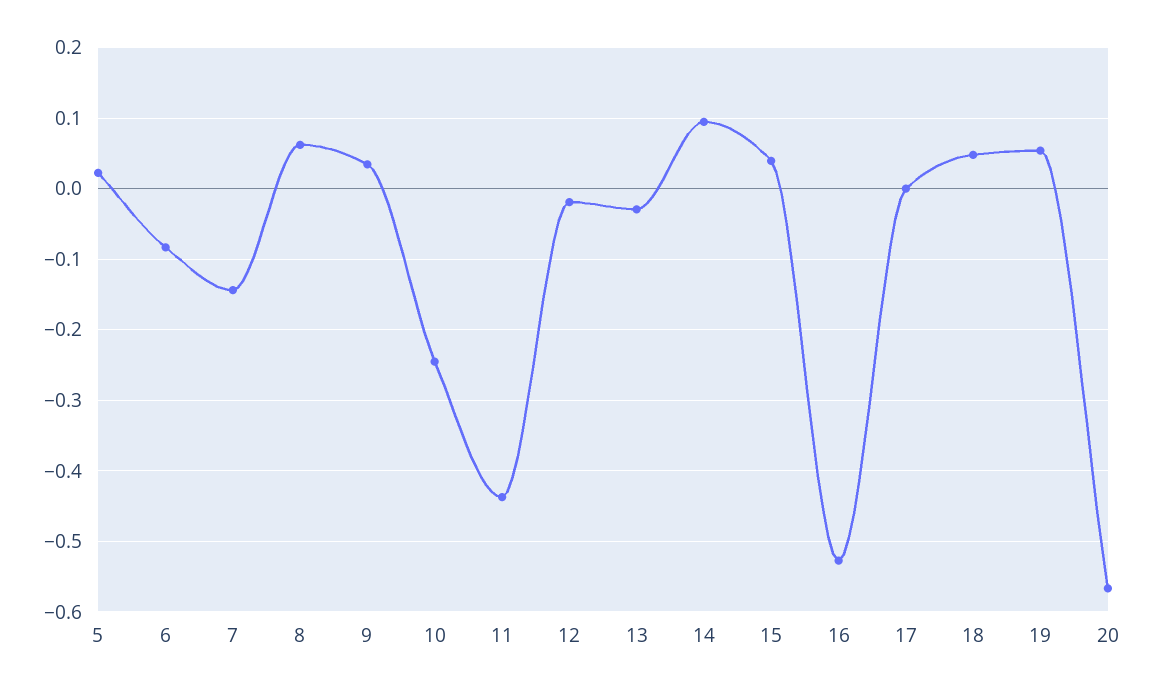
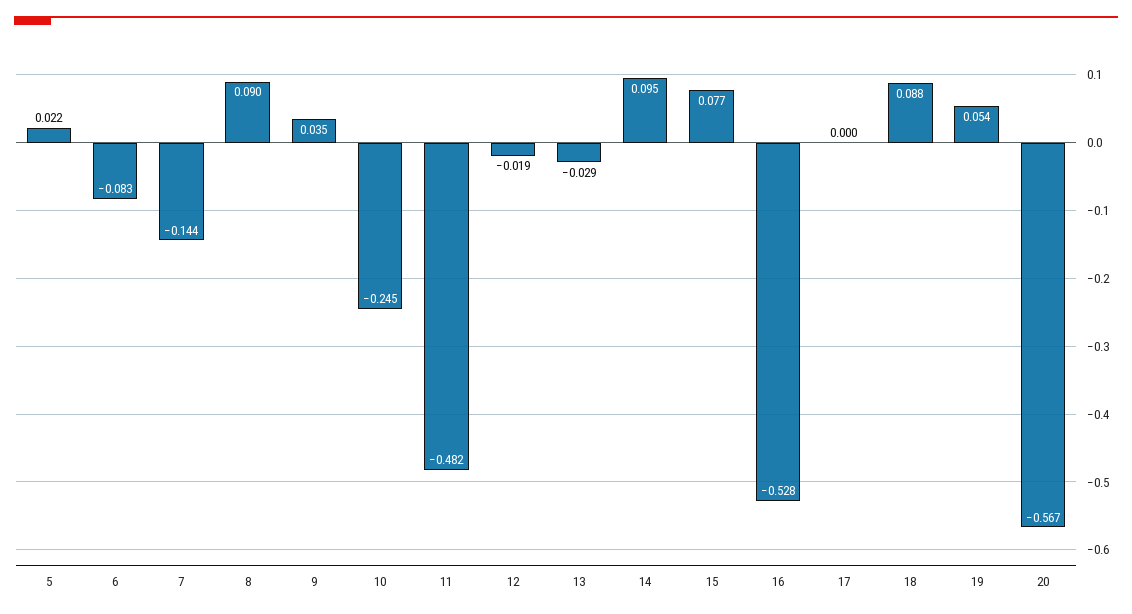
  {
    "5": 0.022,
    "6": -0.083,
    "7": -0.144,
-   "8": 0.06,
+   "8": 0.09,
    "9": 0.035,
    "10": -0.245,
-   "11": -0.44,
+   "11": -0.482,
    "12": -0.019,
    "13": -0.029,
    "14": 0.095,
-   "15": 0.04,
+   "15": 0.077,
    "16": -0.528,
    "17": 0,
-   "18": 0.05,
+   "18": 0.088,
    "19": 0.054,
    "20": -0.567
  }

